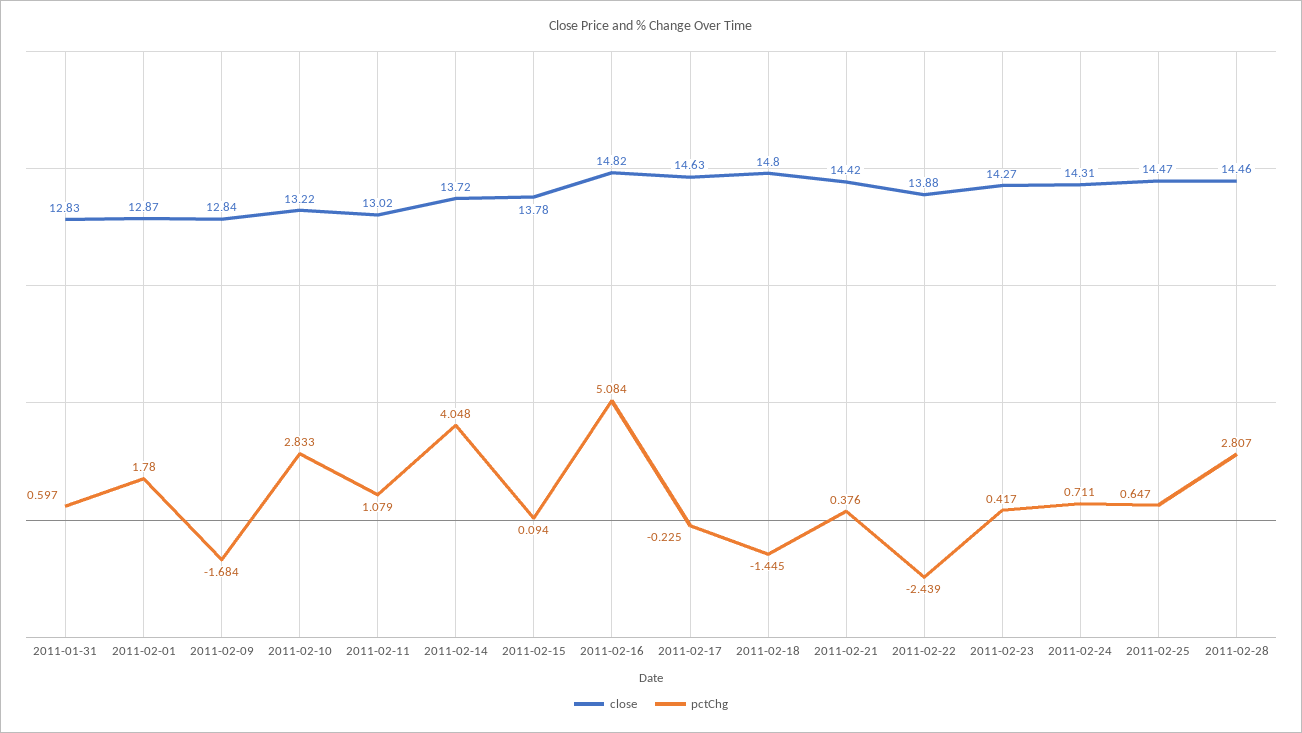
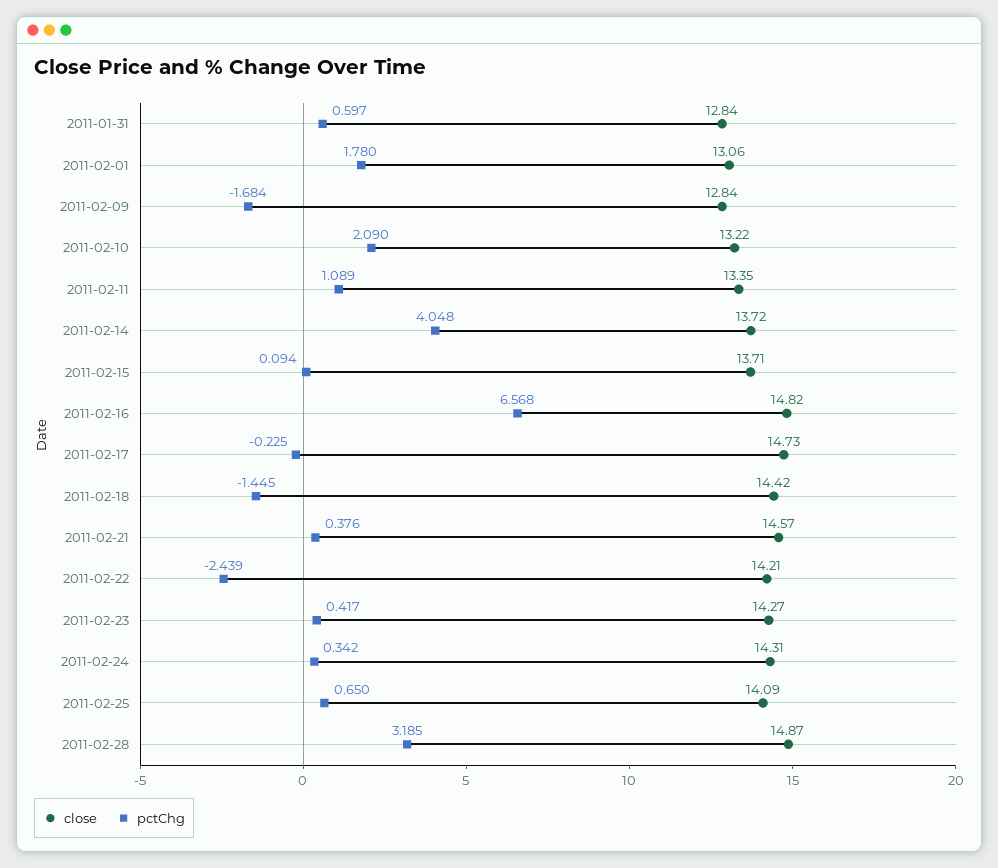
  {
    "close": {
-     "2011-01-31": 12.83,
+     "2011-01-31": 12.84,
-     "2011-02-01": 12.87,
+     "2011-02-01": 13.06,
      "2011-02-09": 12.84,
      "2011-02-10": 13.22,
-     "2011-02-11": 13.02,
+     "2011-02-11": 13.35,
      "2011-02-14": 13.72,
-     "2011-02-15": 13.78,
+     "2011-02-15": 13.71,
      "2011-02-16": 14.82,
-     "2011-02-17": 14.63,
+     "2011-02-17": 14.73,
-     "2011-02-18": 14.8,
+     "2011-02-18": 14.42,
-     "2011-02-21": 14.42,
+     "2011-02-21": 14.57,
-     "2011-02-22": 13.88,
+     "2011-02-22": 14.21,
      "2011-02-23": 14.27,
      "2011-02-24": 14.31,
-     "2011-02-25": 14.47,
+     "2011-02-25": 14.09,
-     "2011-02-28": 14.46
+     "2011-02-28": 14.87
    },
    "pctChg": {
      "2011-01-31": 0.597,
      "2011-02-01": 1.78,
      "2011-02-09": -1.684,
-     "2011-02-10": 2.833,
+     "2011-02-10": 2.09,
-     "2011-02-11": 1.079,
+     "2011-02-11": 1.089,
      "2011-02-14": 4.048,
      "2011-02-15": 0.094,
-     "2011-02-16": 5.084,
+     "2011-02-16": 6.568,
      "2011-02-17": -0.225,
      "2011-02-18": -1.445,
      "2011-02-21": 0.376,
      "2011-02-22": -2.439,
      "2011-02-23": 0.417,
-     "2011-02-24": 0.711,
+     "2011-02-24": 0.342,
-     "2011-02-25": 0.647,
+     "2011-02-25": 0.65,
-     "2011-02-28": 2.807
+     "2011-02-28": 3.185
    }
  }

